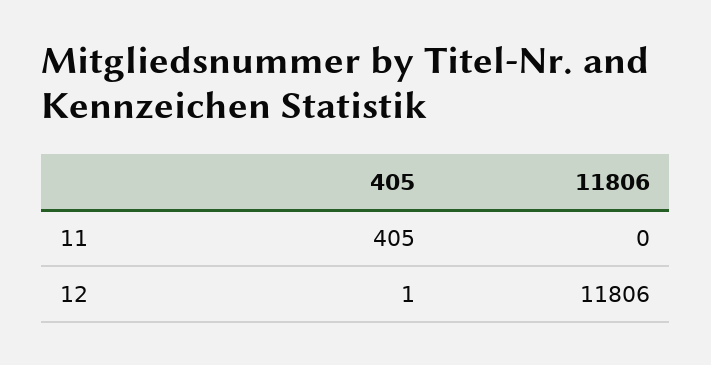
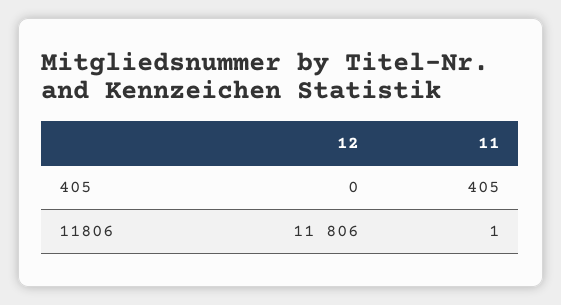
  {
    "405": {
      "11": 405,
-     "12": 1
+     "12": 0
    },
    "11806": {
-     "11": 0,
+     "11": 1,
      "12": 11806
    }
  }

